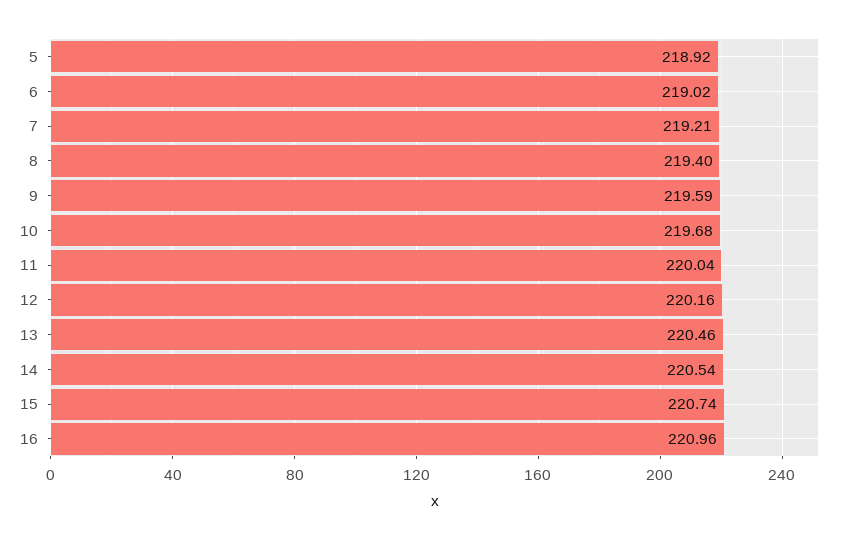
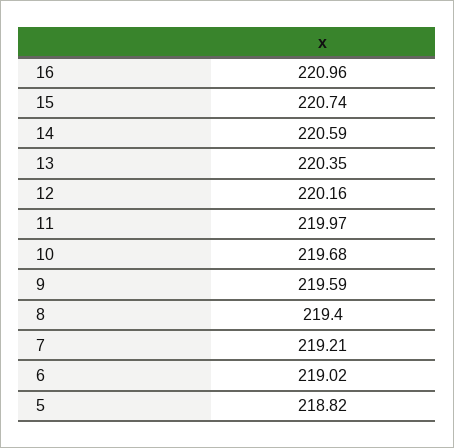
  {
-   "5": 218.92,
+   "5": 218.82,
    "6": 219.02,
    "7": 219.21,
    "8": 219.4,
    "9": 219.59,
    "10": 219.68,
-   "11": 220.04,
+   "11": 219.97,
    "12": 220.16,
-   "13": 220.46,
+   "13": 220.35,
-   "14": 220.54,
+   "14": 220.59,
    "15": 220.74,
    "16": 220.96
  }

